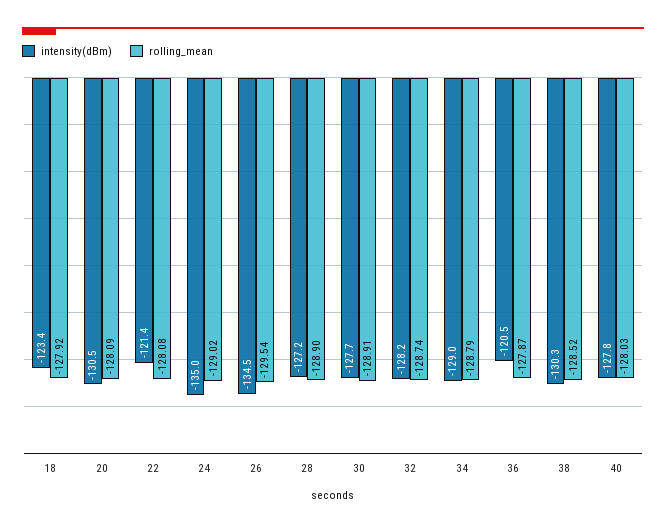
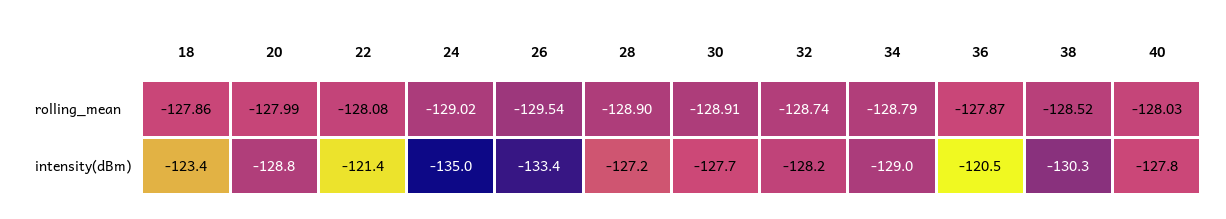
  {
    "intensity(dBm)": {
      "18": -123.4,
-     "20": -130.5,
+     "20": -128.8,
      "22": -121.4,
      "24": -135,
-     "26": -134.5,
+     "26": -133.4,
      "28": -127.2,
      "30": -127.7,
      "32": -128.2,
      "34": -129,
      "36": -120.5,
      "38": -130.3,
      "40": -127.8
    },
    "rolling_mean": {
-     "18": -127.92,
+     "18": -127.86,
-     "20": -128.09,
+     "20": -127.99,
      "22": -128.08,
      "24": -129.02,
      "26": -129.54,
      "28": -128.9,
      "30": -128.91,
      "32": -128.74,
      "34": -128.79,
      "36": -127.87,
      "38": -128.52,
      "40": -128.03
    }
  }

